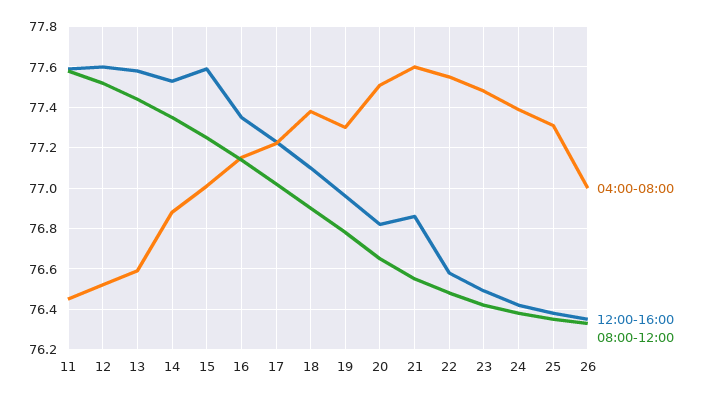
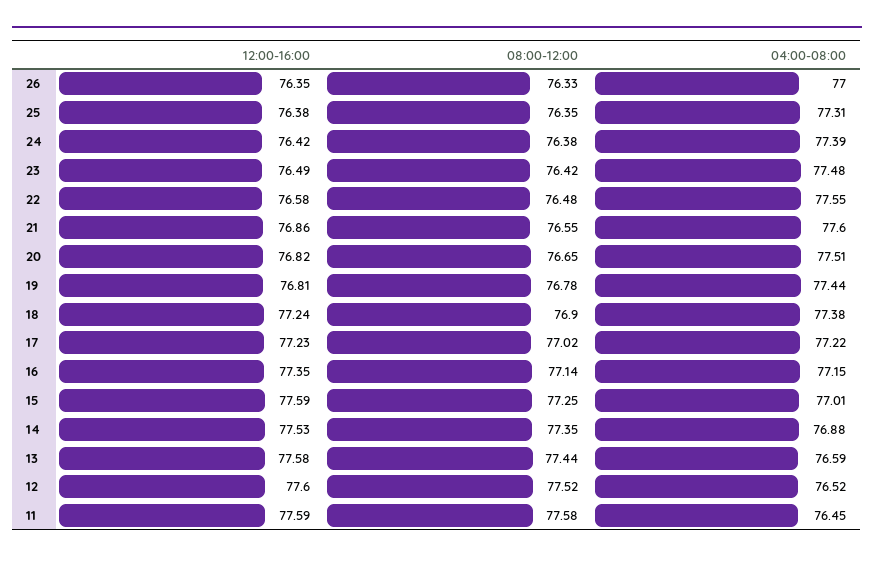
  {
    "04:00-08:00": {
      "11": 76.45,
      "12": 76.52,
      "13": 76.59,
      "14": 76.88,
      "15": 77.01,
      "16": 77.15,
      "17": 77.22,
      "18": 77.38,
-     "19": 77.3,
+     "19": 77.44,
      "20": 77.51,
      "21": 77.6,
      "22": 77.55,
      "23": 77.48,
      "24": 77.39,
      "25": 77.31,
      "26": 77
    },
    "12:00-16:00": {
      "11": 77.59,
      "12": 77.6,
      "13": 77.58,
      "14": 77.53,
      "15": 77.59,
      "16": 77.35,
      "17": 77.23,
-     "18": 77.1,
+     "18": 77.24,
-     "19": 76.95,
+     "19": 76.81,
      "20": 76.82,
      "21": 76.86,
      "22": 76.58,
      "23": 76.49,
      "24": 76.42,
      "25": 76.38,
      "26": 76.35
    },
    "08:00-12:00": {
      "11": 77.58,
      "12": 77.52,
      "13": 77.44,
      "14": 77.35,
      "15": 77.25,
      "16": 77.14,
      "17": 77.02,
      "18": 76.9,
      "19": 76.78,
      "20": 76.65,
      "21": 76.55,
      "22": 76.48,
      "23": 76.42,
      "24": 76.38,
      "25": 76.35,
      "26": 76.33
    }
  }

